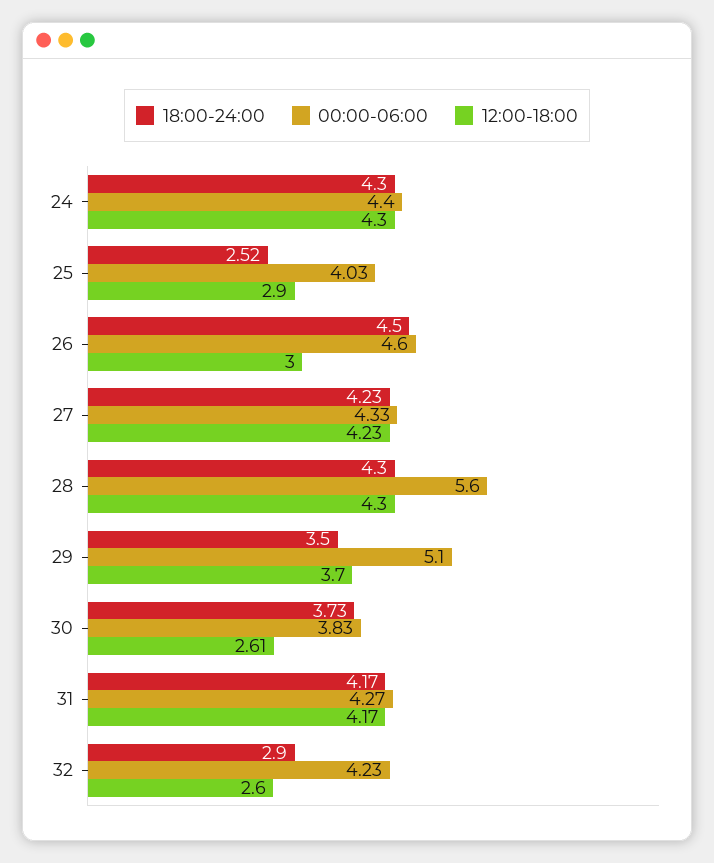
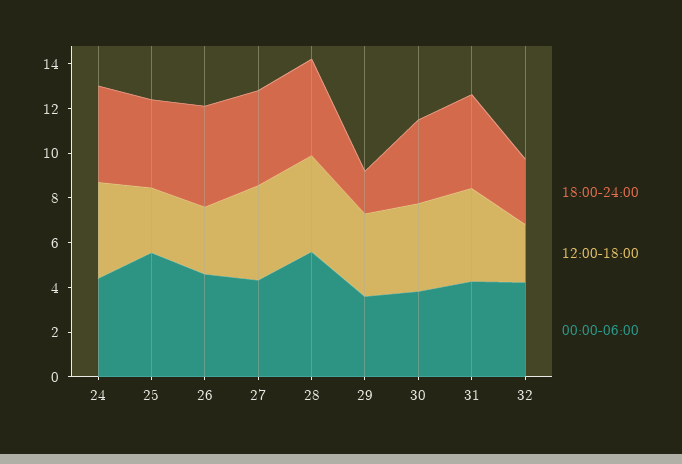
  {
    "18:00-24:00": {
      "24": 4.3,
-     "25": 2.52,
+     "25": 4,
      "26": 4.5,
      "27": 4.23,
      "28": 4.3,
-     "29": 3.5,
+     "29": 2,
      "30": 3.73,
      "31": 4.17,
      "32": 2.9
    },
    "00:00-06:00": {
      "24": 4.4,
-     "25": 4.03,
+     "25": 5.5,
      "26": 4.6,
      "27": 4.33,
      "28": 5.6,
-     "29": 5.1,
+     "29": 3.5,
      "30": 3.83,
      "31": 4.27,
      "32": 4.23
    },
    "12:00-18:00": {
      "24": 4.3,
      "25": 2.9,
      "26": 3,
      "27": 4.23,
      "28": 4.3,
      "29": 3.7,
-     "30": 2.61,
+     "30": 4,
      "31": 4.17,
      "32": 2.6
    }
  }

